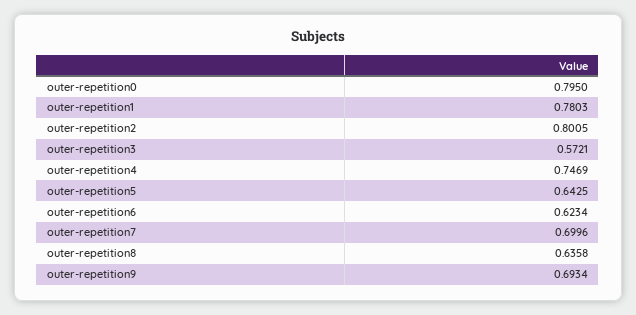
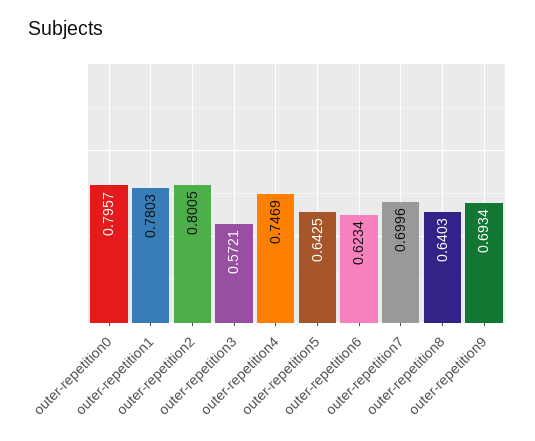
  {
-   "outer-repetition0": 0.795,
+   "outer-repetition0": 0.7957,
    "outer-repetition1": 0.7803,
    "outer-repetition2": 0.8005,
    "outer-repetition3": 0.5721,
    "outer-repetition4": 0.7469,
    "outer-repetition5": 0.6425,
    "outer-repetition6": 0.6234,
    "outer-repetition7": 0.6996,
-   "outer-repetition8": 0.6358,
+   "outer-repetition8": 0.6403,
    "outer-repetition9": 0.6934
  }

